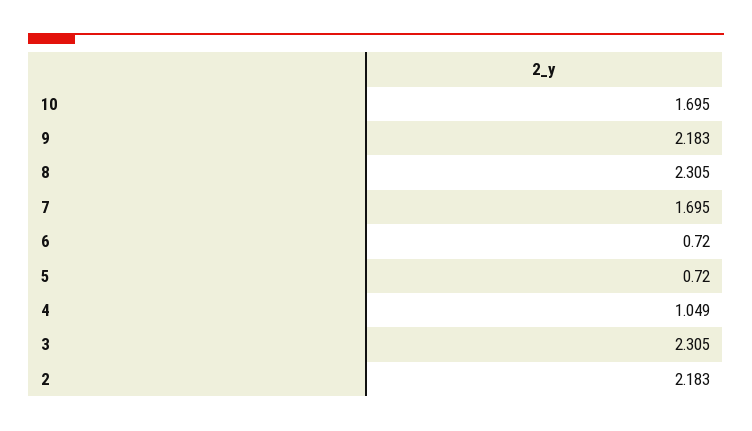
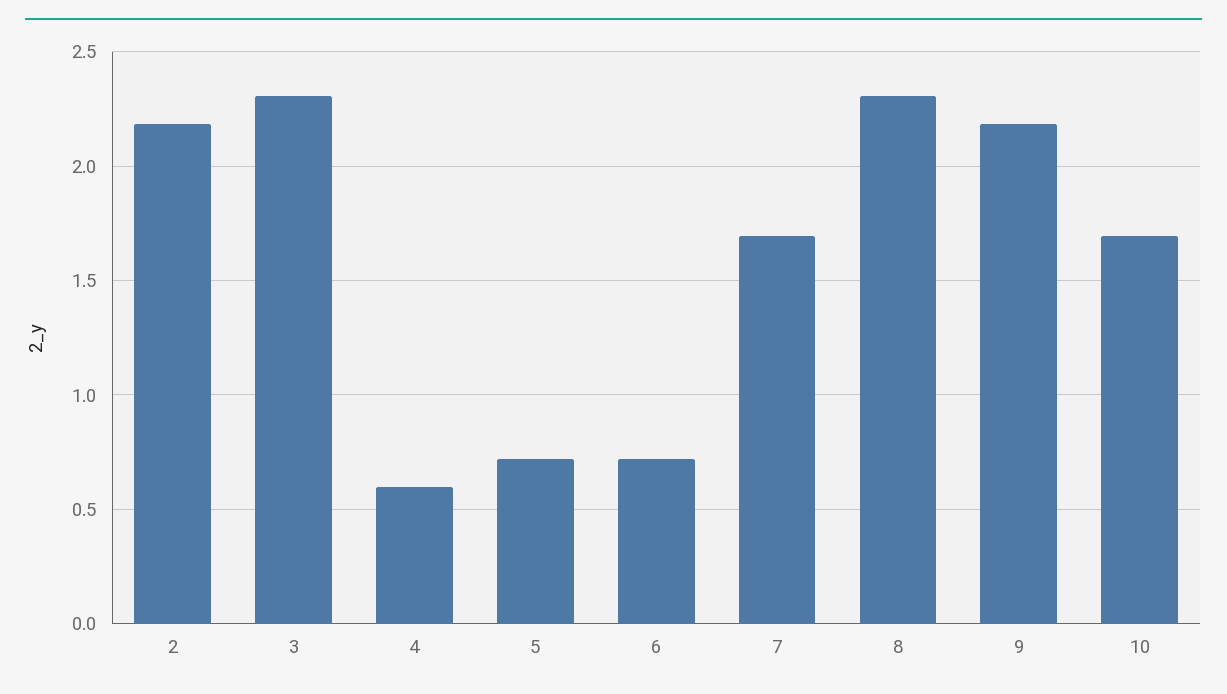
  {
    "10": 1.695,
    "9": 2.183,
    "8": 2.305,
    "7": 1.695,
    "6": 0.72,
    "5": 0.72,
-   "4": 1.049,
+   "4": 0.6,
    "3": 2.305,
    "2": 2.183
  }

